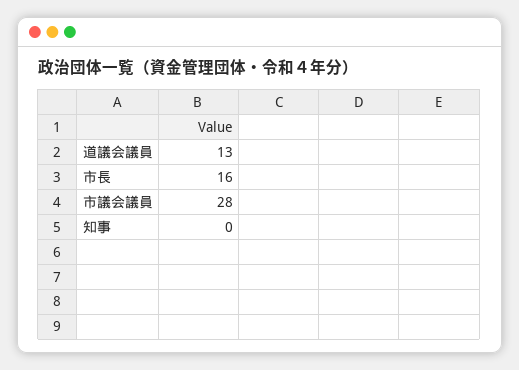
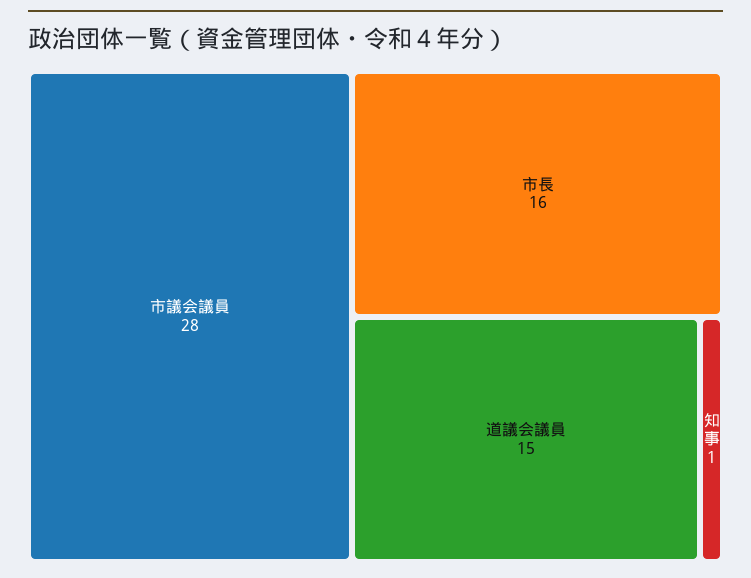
  {
-   "道議会議員": 13,
+   "道議会議員": 15,
    "市長": 16,
    "市議会議員": 28,
-   "知事": 0
+   "知事": 1
  }

